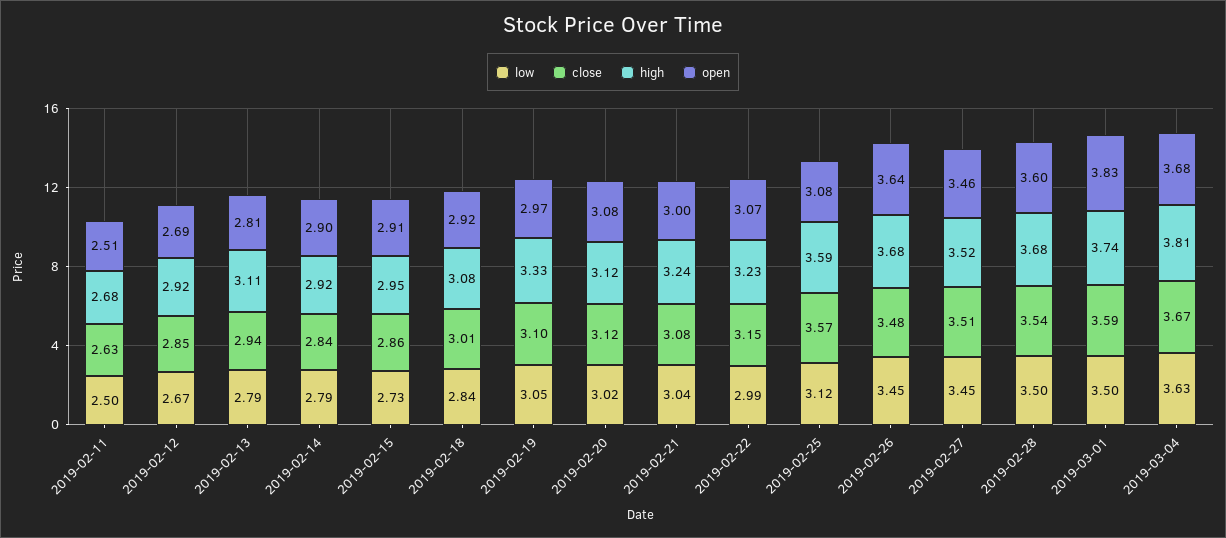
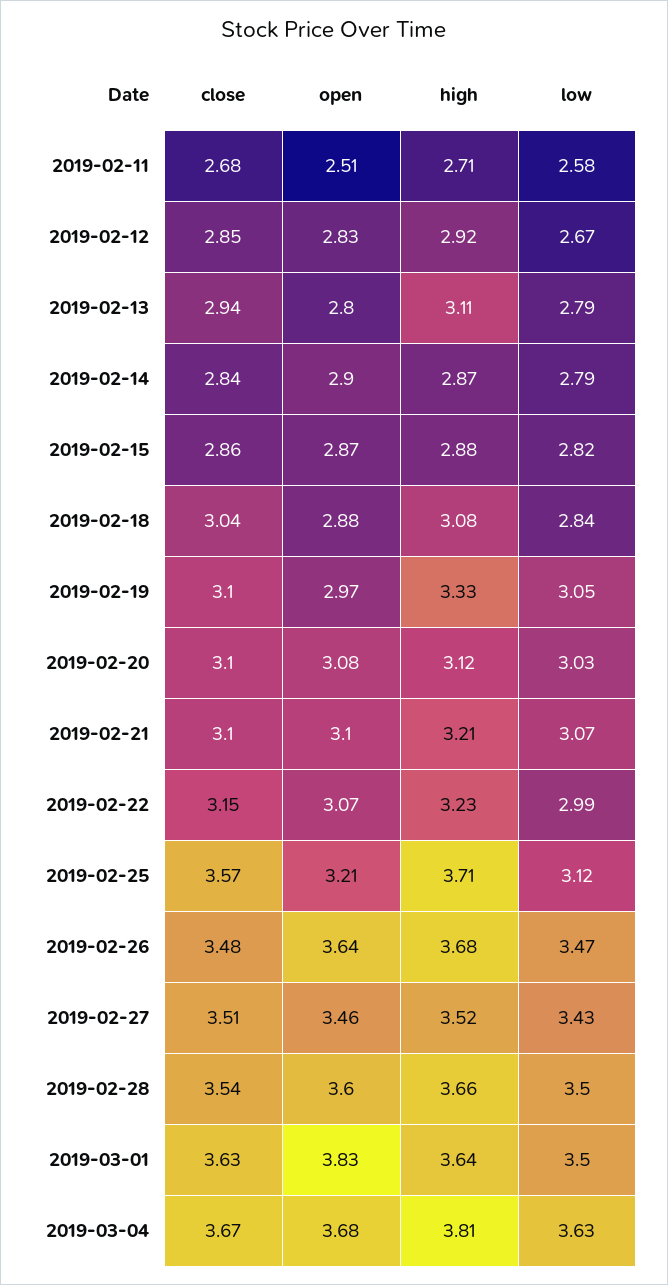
  {
    "low": {
-     "2019-02-11": 2.5,
+     "2019-02-11": 2.58,
      "2019-02-12": 2.67,
      "2019-02-13": 2.79,
      "2019-02-14": 2.79,
-     "2019-02-15": 2.73,
+     "2019-02-15": 2.82,
      "2019-02-18": 2.84,
      "2019-02-19": 3.05,
-     "2019-02-20": 3.02,
+     "2019-02-20": 3.03,
-     "2019-02-21": 3.04,
+     "2019-02-21": 3.07,
      "2019-02-22": 2.99,
      "2019-02-25": 3.12,
-     "2019-02-26": 3.45,
+     "2019-02-26": 3.47,
-     "2019-02-27": 3.45,
+     "2019-02-27": 3.43,
      "2019-02-28": 3.5,
      "2019-03-01": 3.5,
      "2019-03-04": 3.63
    },
    "close": {
-     "2019-02-11": 2.63,
+     "2019-02-11": 2.68,
      "2019-02-12": 2.85,
      "2019-02-13": 2.94,
      "2019-02-14": 2.84,
      "2019-02-15": 2.86,
-     "2019-02-18": 3.01,
+     "2019-02-18": 3.04,
      "2019-02-19": 3.1,
-     "2019-02-20": 3.12,
+     "2019-02-20": 3.1,
-     "2019-02-21": 3.08,
+     "2019-02-21": 3.1,
      "2019-02-22": 3.15,
      "2019-02-25": 3.57,
      "2019-02-26": 3.48,
      "2019-02-27": 3.51,
      "2019-02-28": 3.54,
-     "2019-03-01": 3.59,
+     "2019-03-01": 3.63,
      "2019-03-04": 3.67
    },
    "high": {
-     "2019-02-11": 2.68,
+     "2019-02-11": 2.71,
      "2019-02-12": 2.92,
      "2019-02-13": 3.11,
-     "2019-02-14": 2.92,
+     "2019-02-14": 2.87,
-     "2019-02-15": 2.95,
+     "2019-02-15": 2.88,
      "2019-02-18": 3.08,
      "2019-02-19": 3.33,
      "2019-02-20": 3.12,
-     "2019-02-21": 3.24,
+     "2019-02-21": 3.21,
      "2019-02-22": 3.23,
-     "2019-02-25": 3.59,
+     "2019-02-25": 3.71,
      "2019-02-26": 3.68,
      "2019-02-27": 3.52,
-     "2019-02-28": 3.68,
+     "2019-02-28": 3.66,
-     "2019-03-01": 3.74,
+     "2019-03-01": 3.64,
      "2019-03-04": 3.81
    },
    "open": {
      "2019-02-11": 2.51,
-     "2019-02-12": 2.69,
+     "2019-02-12": 2.83,
-     "2019-02-13": 2.81,
+     "2019-02-13": 2.8,
      "2019-02-14": 2.9,
-     "2019-02-15": 2.91,
+     "2019-02-15": 2.87,
-     "2019-02-18": 2.92,
+     "2019-02-18": 2.88,
      "2019-02-19": 2.97,
      "2019-02-20": 3.08,
-     "2019-02-21": 3,
+     "2019-02-21": 3.1,
      "2019-02-22": 3.07,
-     "2019-02-25": 3.08,
+     "2019-02-25": 3.21,
      "2019-02-26": 3.64,
      "2019-02-27": 3.46,
      "2019-02-28": 3.6,
      "2019-03-01": 3.83,
      "2019-03-04": 3.68
    }
  }

